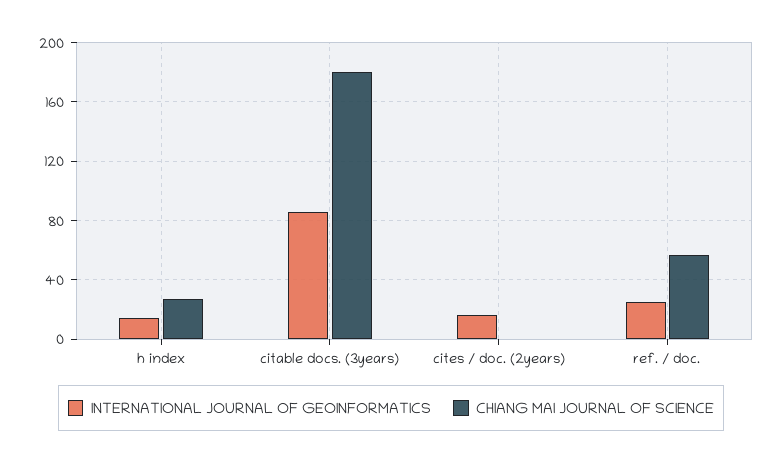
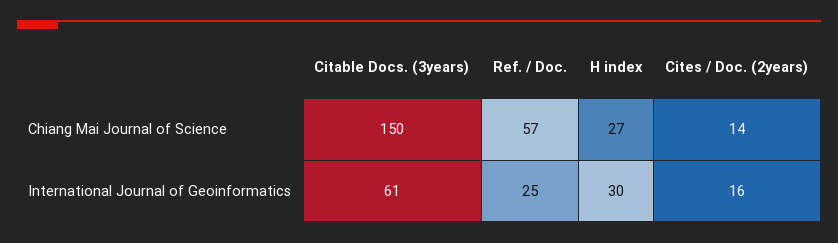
  {
    "INTERNATIONAL JOURNAL OF GEOINFORMATICS": {
-     "h index": 15,
+     "h index": 30,
-     "citable docs. (3years)": 85,
+     "citable docs. (3years)": 61,
      "cites / doc. (2years)": 16,
      "ref. / doc.": 25
    },
    "CHIANG MAI JOURNAL OF SCIENCE": {
      "h index": 27,
-     "citable docs. (3years)": 180,
+     "citable docs. (3years)": 150,
-     "cites / doc. (2years)": 0,
+     "cites / doc. (2years)": 14,
      "ref. / doc.": 57
    }
  }

